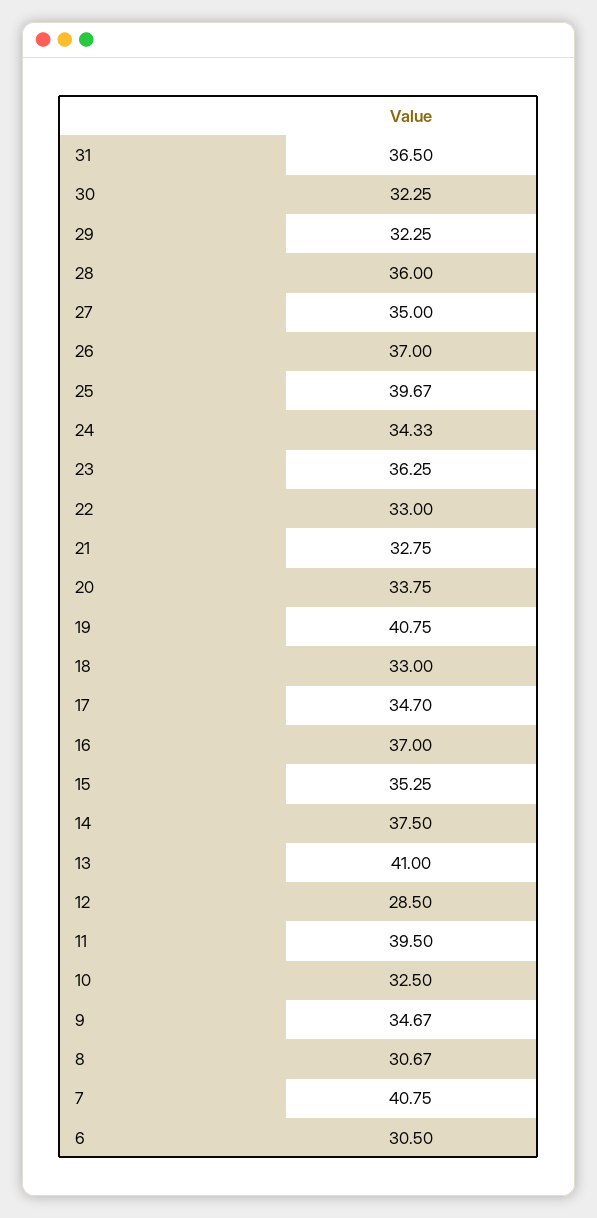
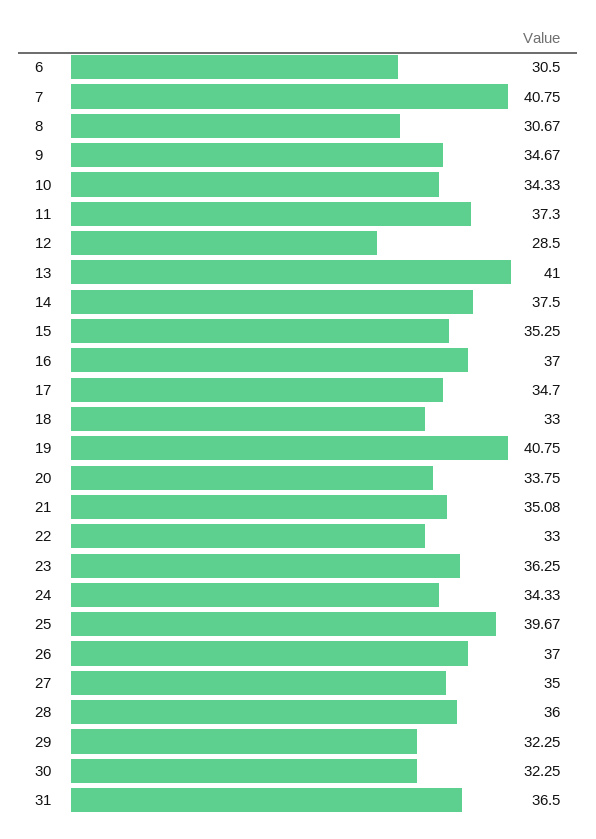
  {
    "31": 36.5,
    "30": 32.25,
    "29": 32.25,
    "28": 36,
    "27": 35,
    "26": 37,
    "25": 39.67,
    "24": 34.33,
    "23": 36.25,
    "22": 33,
-   "21": 32.75,
+   "21": 35.08,
    "20": 33.75,
    "19": 40.75,
    "18": 33,
    "17": 34.7,
    "16": 37,
    "15": 35.25,
    "14": 37.5,
    "13": 41,
    "12": 28.5,
-   "11": 39.5,
+   "11": 37.3,
-   "10": 32.5,
+   "10": 34.33,
    "9": 34.67,
    "8": 30.67,
    "7": 40.75,
    "6": 30.5
  }

